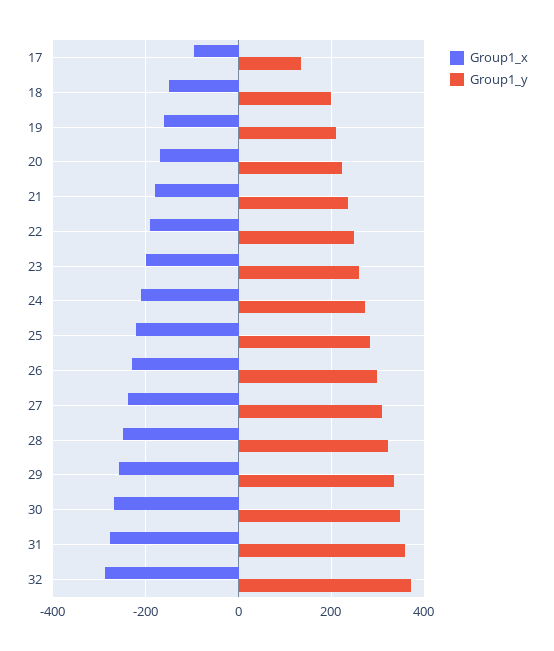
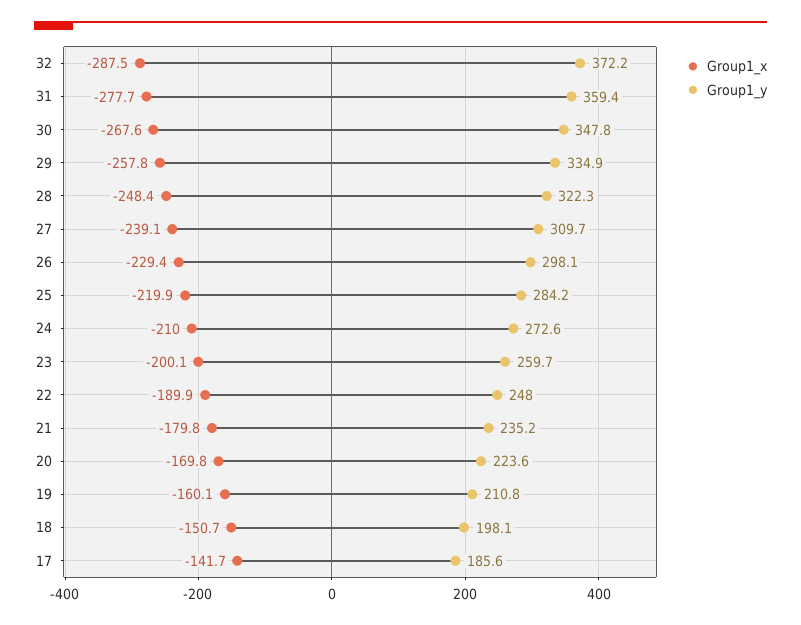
  {
    "Group1_x": {
-     "17": -100,
+     "17": -141.7,
      "18": -150.7,
      "19": -160.1,
      "20": -169.8,
      "21": -179.8,
      "22": -189.9,
      "23": -200.1,
      "24": -210,
      "25": -219.9,
      "26": -229.4,
      "27": -239.1,
      "28": -248.4,
      "29": -257.8,
      "30": -267.6,
      "31": -277.7,
      "32": -287.5
    },
    "Group1_y": {
-     "17": 140,
+     "17": 185.6,
      "18": 198.1,
      "19": 210.8,
      "20": 223.6,
      "21": 235.2,
      "22": 248,
      "23": 259.7,
      "24": 272.6,
      "25": 284.2,
      "26": 298.1,
      "27": 309.7,
      "28": 322.3,
      "29": 334.9,
      "30": 347.8,
      "31": 359.4,
      "32": 372.2
    }
  }

